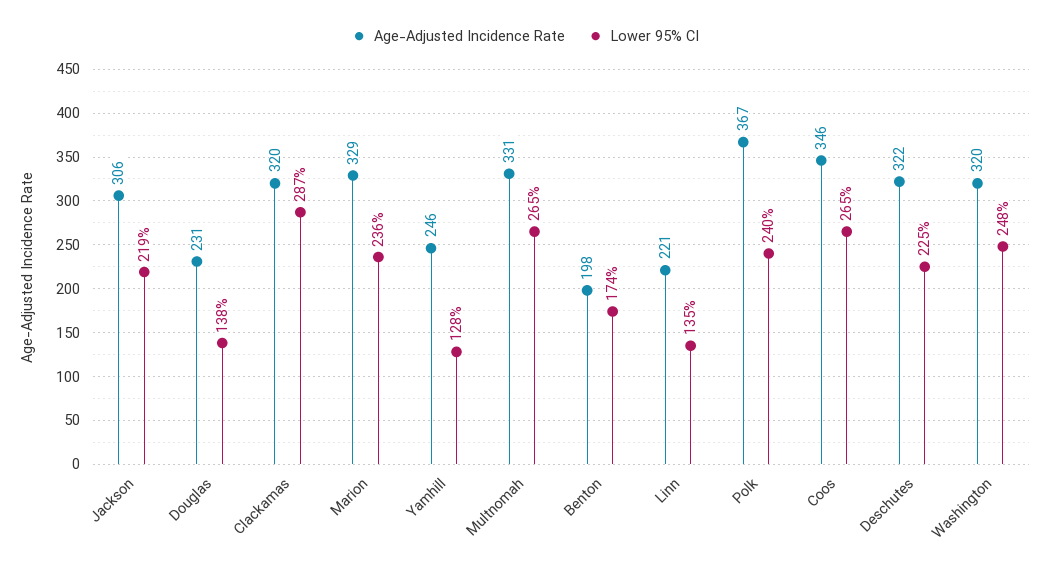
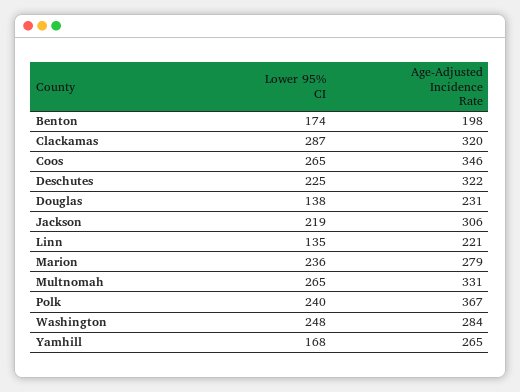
  {
    "Age-Adjusted Incidence Rate": {
      "Jackson": 306,
      "Douglas": 231,
      "Clackamas": 320,
-     "Marion": 329,
+     "Marion": 279,
-     "Yamhill": 246,
+     "Yamhill": 265,
      "Multnomah": 331,
      "Benton": 198,
      "Linn": 221,
      "Polk": 367,
      "Coos": 346,
      "Deschutes": 322,
-     "Washington": 320
+     "Washington": 284
    },
    "Lower 95% CI": {
      "Jackson": 219,
      "Douglas": 138,
      "Clackamas": 287,
      "Marion": 236,
-     "Yamhill": 128,
+     "Yamhill": 168,
      "Multnomah": 265,
      "Benton": 174,
      "Linn": 135,
      "Polk": 240,
      "Coos": 265,
      "Deschutes": 225,
      "Washington": 248
    }
  }

